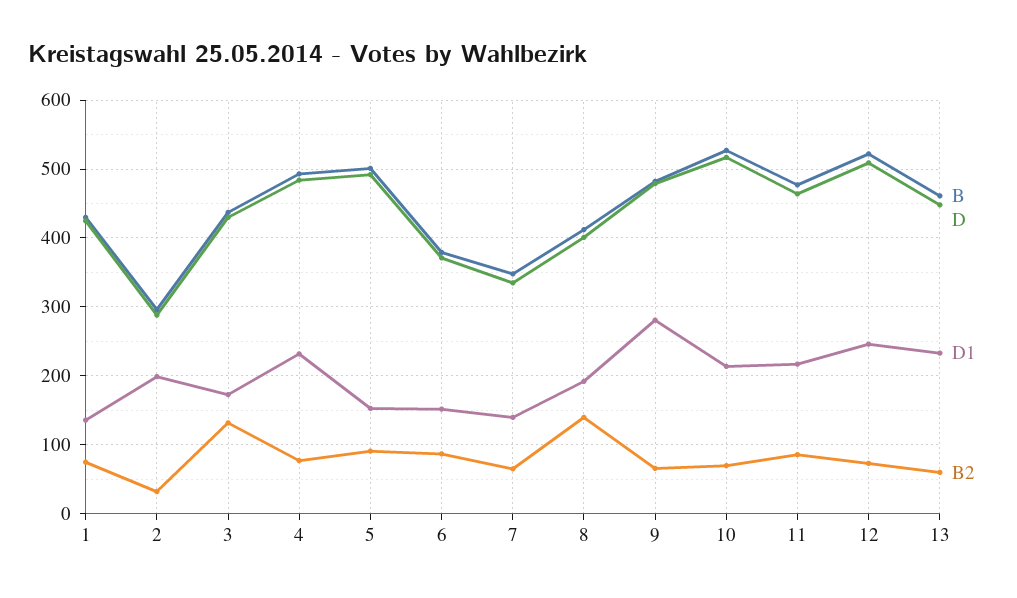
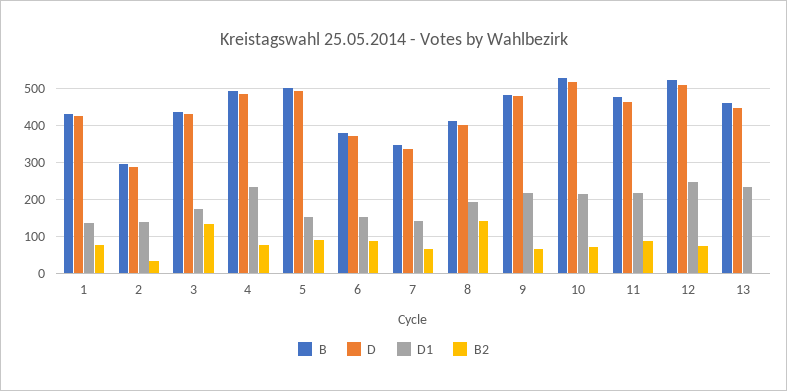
  {
    "B": {
      "1": 430,
      "2": 300,
      "3": 440,
      "4": 490,
      "5": 500,
      "6": 380,
      "7": 350,
      "8": 410,
      "9": 480,
      "10": 530,
      "11": 480,
      "12": 520,
      "13": 460
    },
    "D": {
      "1": 430,
      "2": 290,
      "3": 430,
      "4": 480,
      "5": 490,
      "6": 370,
      "7": 340,
      "8": 400,
      "9": 480,
      "10": 520,
      "11": 460,
      "12": 510,
      "13": 450
    },
    "D1": {
      "1": 140,
-     "2": 200,
+     "2": 140,
      "3": 170,
      "4": 230,
      "5": 150,
      "6": 150,
      "7": 140,
      "8": 190,
-     "9": 280,
+     "9": 220,
      "10": 210,
      "11": 220,
      "12": 250,
      "13": 230
    },
    "B2": {
      "1": 80,
      "2": 30,
      "3": 130,
      "4": 80,
      "5": 90,
      "6": 90,
      "7": 70,
      "8": 140,
      "9": 70,
      "10": 70,
      "11": 90,
      "12": 70,
-     "13": 60
+     "13": 0
    }
  }

